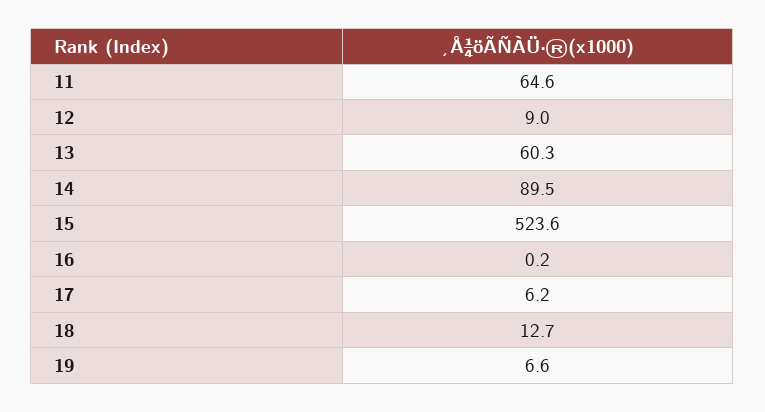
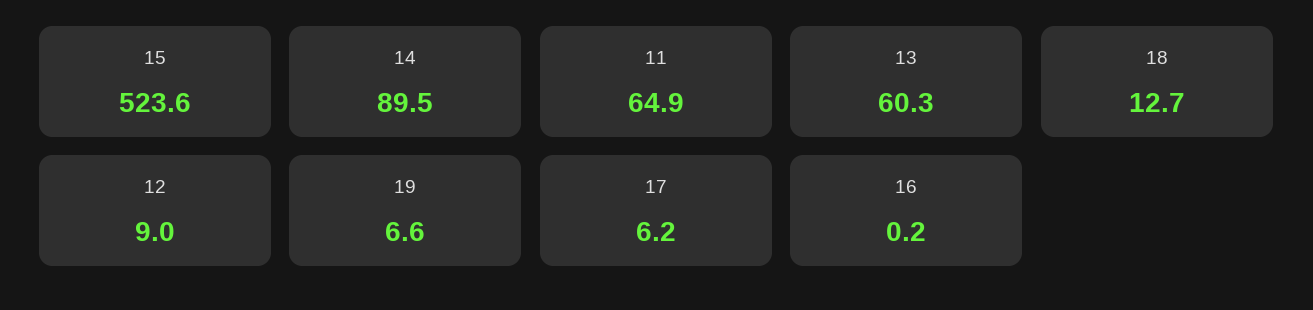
  {
-   "11": 64.6,
+   "11": 64.9,
    "12": 9,
    "13": 60.3,
    "14": 89.5,
    "15": 523.6,
    "16": 0.2,
    "17": 6.2,
    "18": 12.7,
    "19": 6.6
  }

